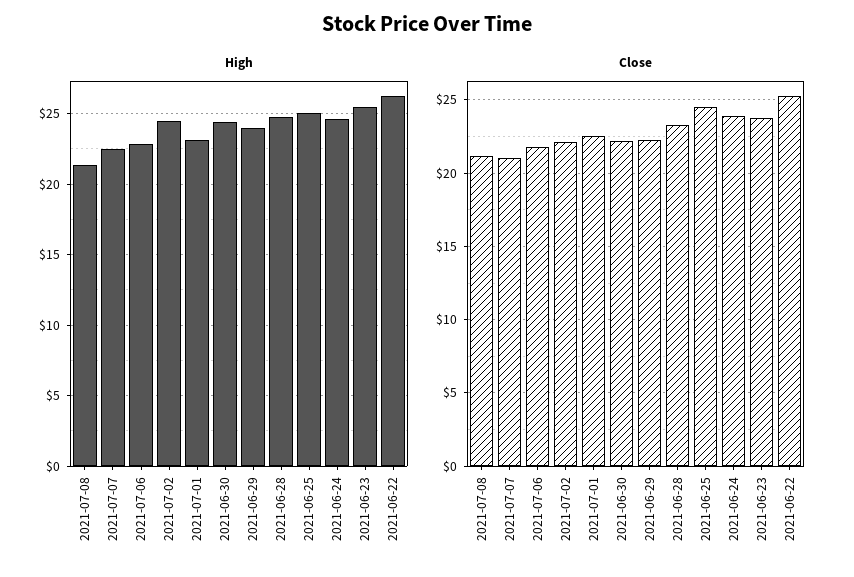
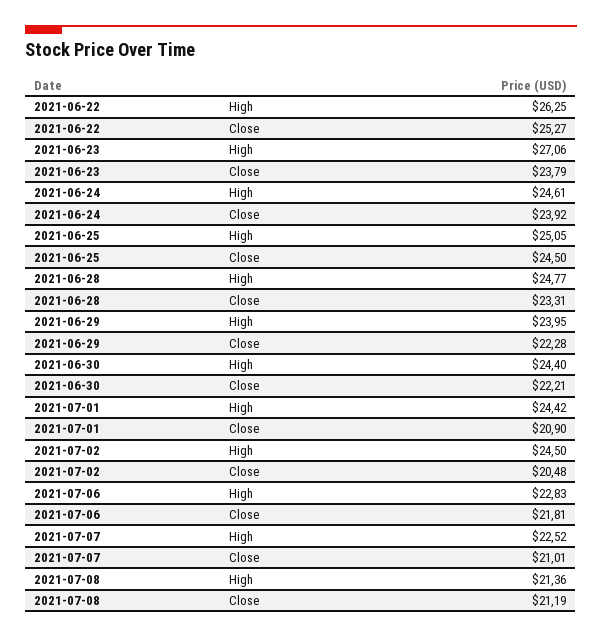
  {
    "High": {
      "2021-07-08": 21.36,
      "2021-07-07": 22.52,
      "2021-07-06": 22.83,
      "2021-07-02": 24.5,
-     "2021-07-01": 23,
+     "2021-07-01": 24.42,
      "2021-06-30": 24.4,
      "2021-06-29": 23.95,
      "2021-06-28": 24.77,
      "2021-06-25": 25.05,
      "2021-06-24": 24.61,
-     "2021-06-23": 25.5,
+     "2021-06-23": 27.06,
      "2021-06-22": 26.25
    },
    "Close": {
      "2021-07-08": 21.19,
      "2021-07-07": 21.01,
      "2021-07-06": 21.81,
-     "2021-07-02": 22,
+     "2021-07-02": 20.48,
-     "2021-07-01": 22.5,
+     "2021-07-01": 20.9,
      "2021-06-30": 22.21,
      "2021-06-29": 22.28,
      "2021-06-28": 23.31,
      "2021-06-25": 24.5,
      "2021-06-24": 23.92,
      "2021-06-23": 23.79,
      "2021-06-22": 25.27
    }
  }

